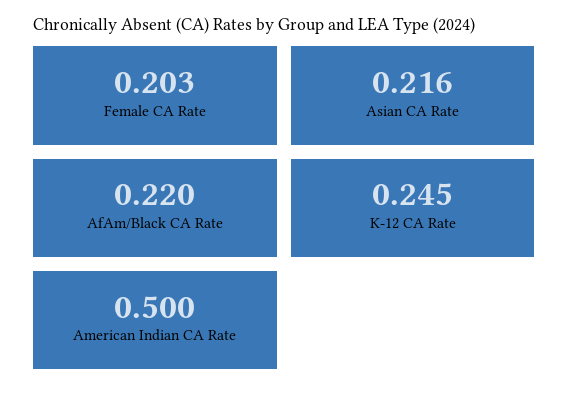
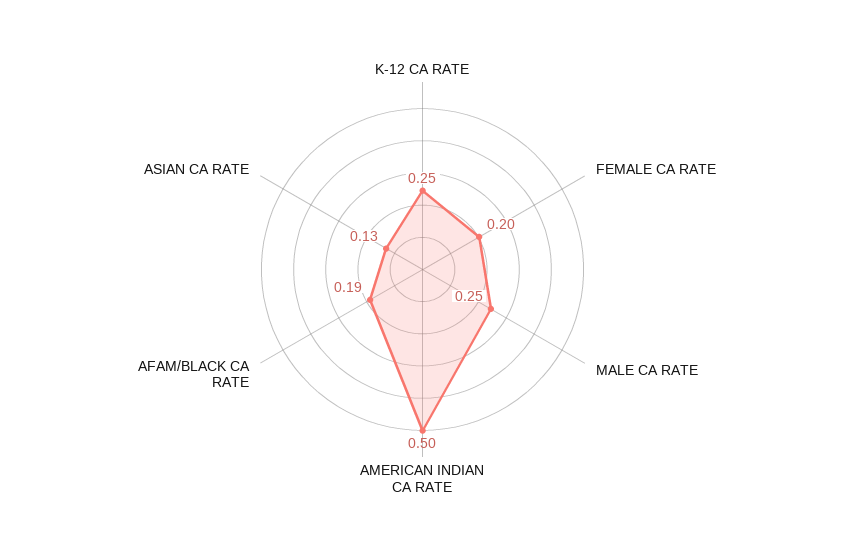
  {
    "Female CA Rate": 0.203,
-   "Asian CA Rate": 0.216,
+   "Asian CA Rate": 0.13,
-   "AfAm/Black CA Rate": 0.22,
+   "AfAm/Black CA Rate": 0.19,
    "K-12 CA Rate": 0.245,
-   "American Indian CA Rate": 0.5
+   "American Indian CA Rate": 0.5,
+   "MALE CA RATE": 0.25
  }

